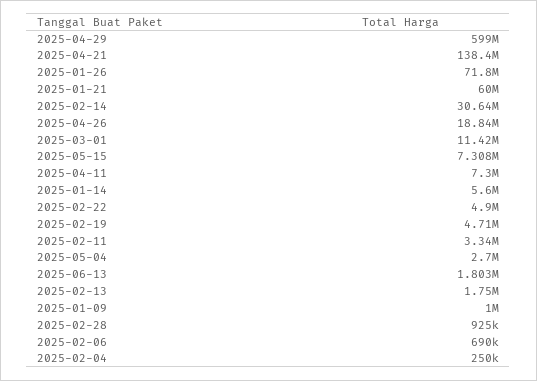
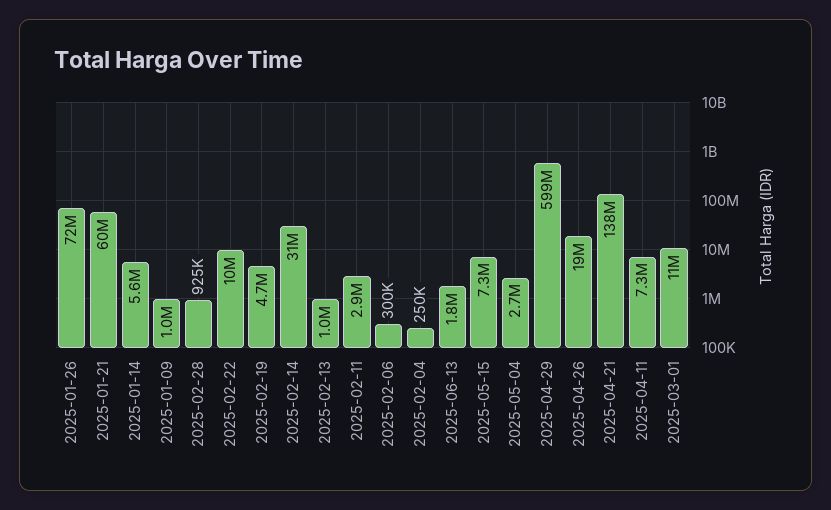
  {
    "2025-04-29": 599000000,
    "2025-04-21": 138400000,
    "2025-01-26": 71800000,
    "2025-01-21": 60000000,
    "2025-02-14": 30640000,
    "2025-04-26": 18840000,
    "2025-03-01": 11420000,
    "2025-05-15": 7308000,
    "2025-04-11": 7300000,
    "2025-01-14": 5600000,
-   "2025-02-22": 4900000,
+   "2025-02-22": 10000000,
    "2025-02-19": 4710000,
-   "2025-02-11": 3340000,
+   "2025-02-11": 2900000,
    "2025-05-04": 2700000,
    "2025-06-13": 1803000,
-   "2025-02-13": 1750000,
+   "2025-02-13": 1000000,
    "2025-01-09": 1000000,
    "2025-02-28": 925000,
-   "2025-02-06": 690000,
+   "2025-02-06": 300000,
    "2025-02-04": 250000
  }

